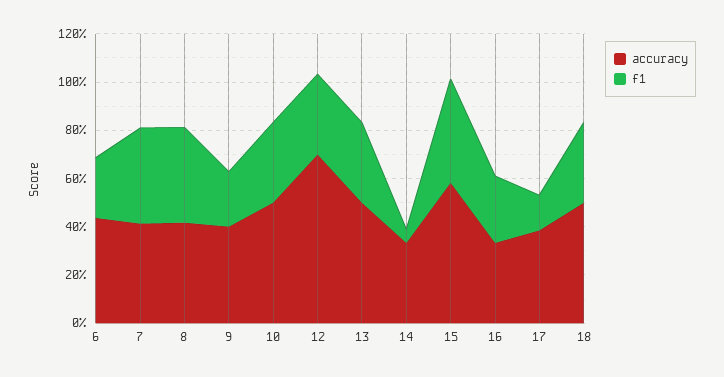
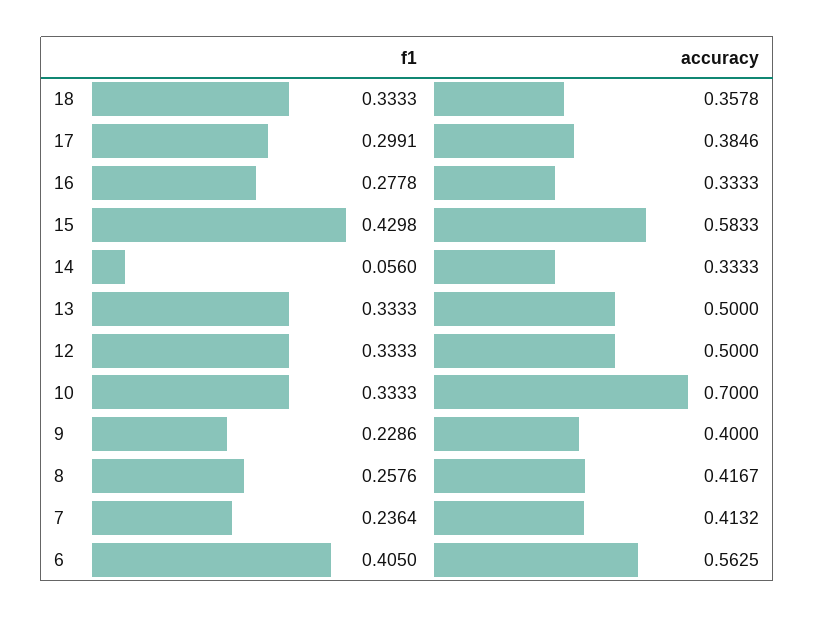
  {
    "accuracy": {
-     "6": 0.45,
+     "6": 0.5625,
      "7": 0.4132,
      "8": 0.4167,
      "9": 0.4,
-     "10": 0.5,
+     "10": 0.7,
-     "12": 0.7,
+     "12": 0.5,
      "13": 0.5,
      "14": 0.3333,
      "15": 0.5833,
      "16": 0.3333,
      "17": 0.3846,
-     "18": 0.5
+     "18": 0.3578
    },
    "f1": {
-     "6": 0.25,
+     "6": 0.405,
-     "7": 0.4,
+     "7": 0.2364,
-     "8": 0.4,
+     "8": 0.2576,
      "9": 0.2286,
      "10": 0.3333,
      "12": 0.3333,
      "13": 0.3333,
      "14": 0.056,
      "15": 0.4298,
      "16": 0.2778,
-     "17": 0.15,
+     "17": 0.2991,
      "18": 0.3333
    }
  }

